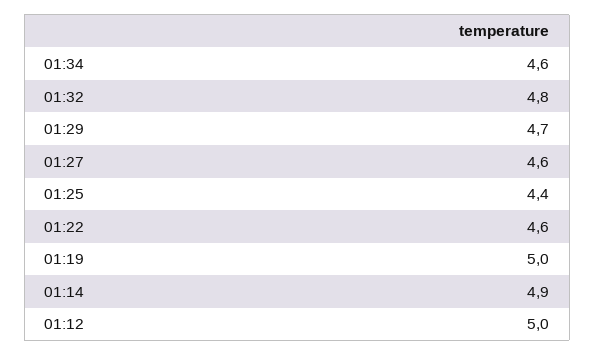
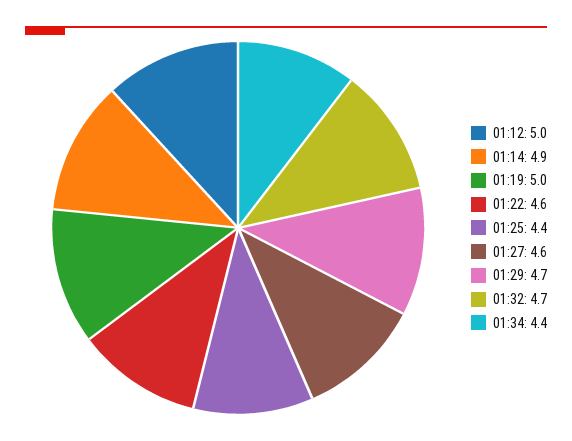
  {
-   "01:34": 4.6,
+   "01:34": 4.4,
-   "01:32": 4.8,
+   "01:32": 4.7,
    "01:29": 4.7,
    "01:27": 4.6,
    "01:25": 4.4,
    "01:22": 4.6,
    "01:19": 5,
    "01:14": 4.9,
    "01:12": 5
  }

